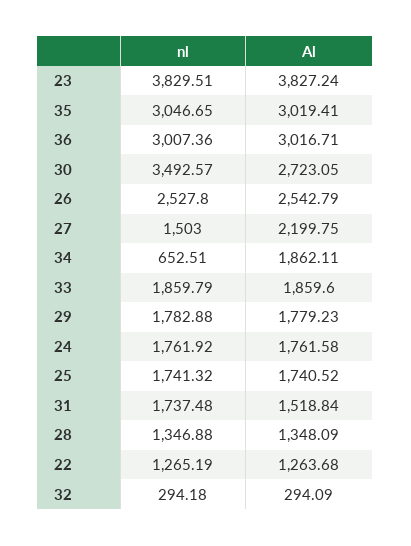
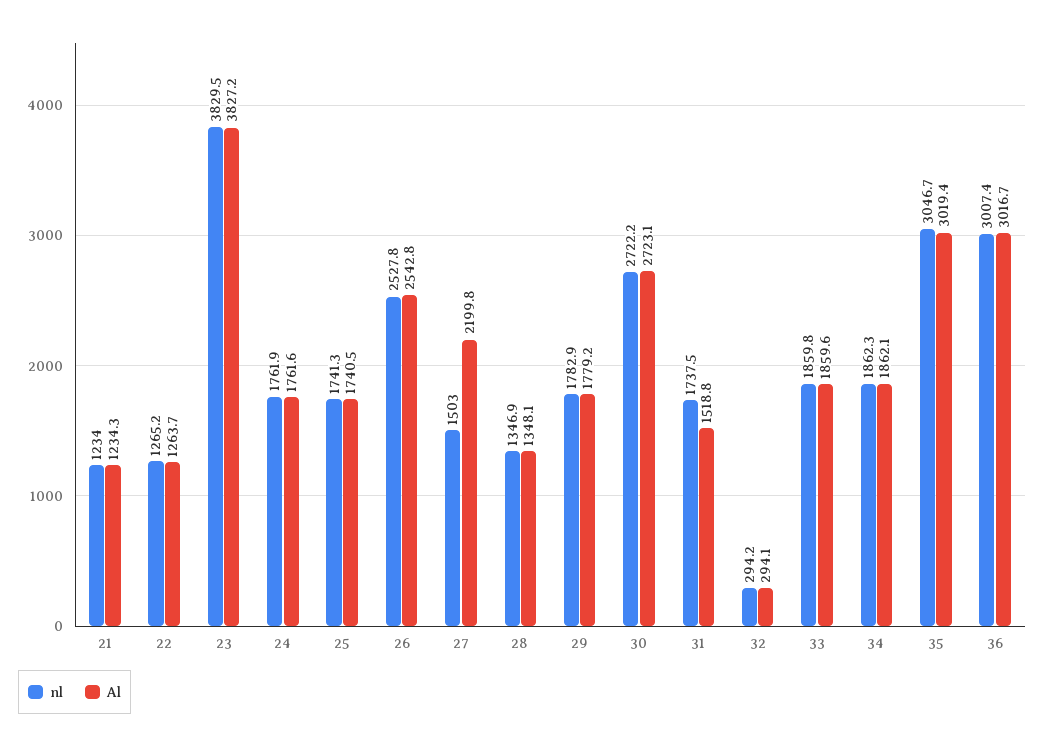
  {
    "nl": {
      "23": 3829.51,
      "35": 3046.65,
      "36": 3007.36,
-     "30": 3492.57,
+     "30": 2722.2,
      "26": 2527.8,
      "27": 1503,
-     "34": 652.51,
+     "34": 1862.3,
      "33": 1859.79,
      "29": 1782.88,
      "24": 1761.92,
      "25": 1741.32,
      "31": 1737.48,
      "28": 1346.88,
      "22": 1265.19,
-     "32": 294.18
+     "32": 294.18,
+     "21": 1234
    },
    "Al": {
      "23": 3827.24,
      "35": 3019.41,
      "36": 3016.71,
      "30": 2723.05,
      "26": 2542.79,
      "27": 2199.75,
      "34": 1862.11,
      "33": 1859.6,
      "29": 1779.23,
      "24": 1761.58,
      "25": 1740.52,
      "31": 1518.84,
      "28": 1348.09,
      "22": 1263.68,
-     "32": 294.09
+     "32": 294.09,
+     "21": 1234.3
    }
  }

